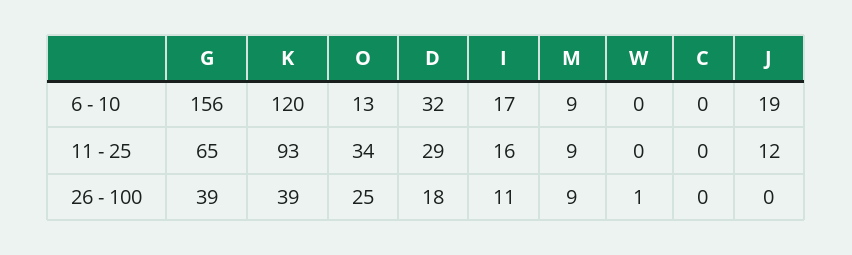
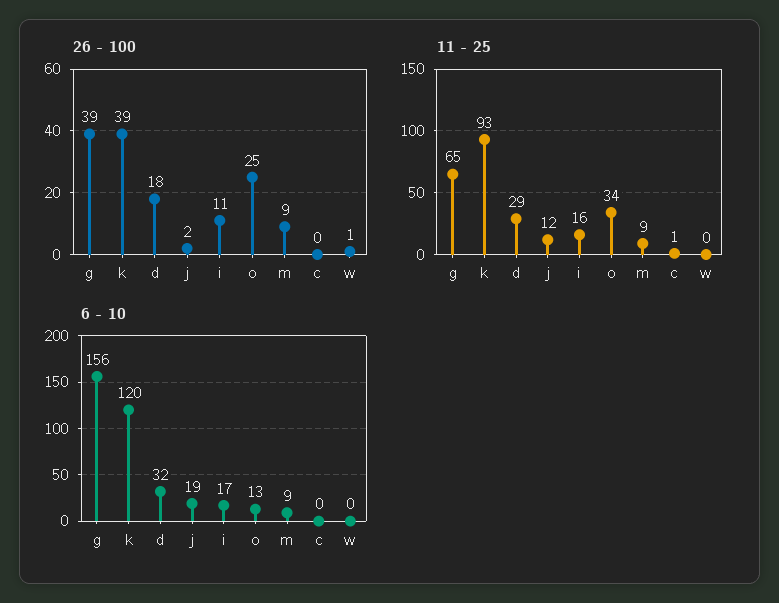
  {
    "6 - 10": {
      "G": 156,
      "K": 120,
      "O": 13,
      "D": 32,
      "I": 17,
      "M": 9,
      "W": 0,
      "C": 0,
      "J": 19
    },
    "11 - 25": {
      "G": 65,
      "K": 93,
      "O": 34,
      "D": 29,
      "I": 16,
      "M": 9,
      "W": 0,
-     "C": 0,
+     "C": 1,
      "J": 12
    },
    "26 - 100": {
      "G": 39,
      "K": 39,
      "O": 25,
      "D": 18,
      "I": 11,
      "M": 9,
      "W": 1,
      "C": 0,
-     "J": 0
+     "J": 2
    }
  }

